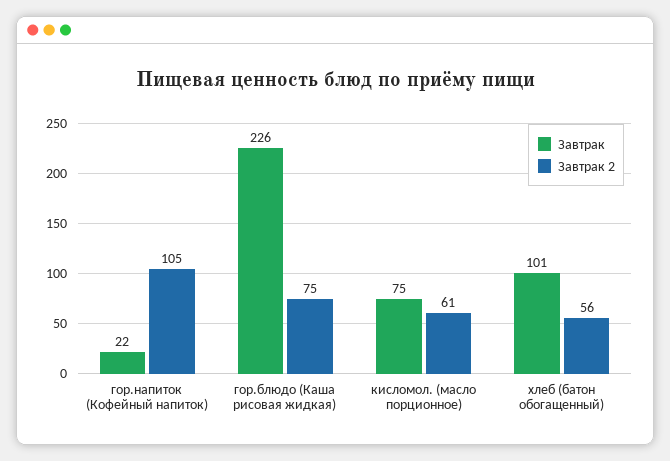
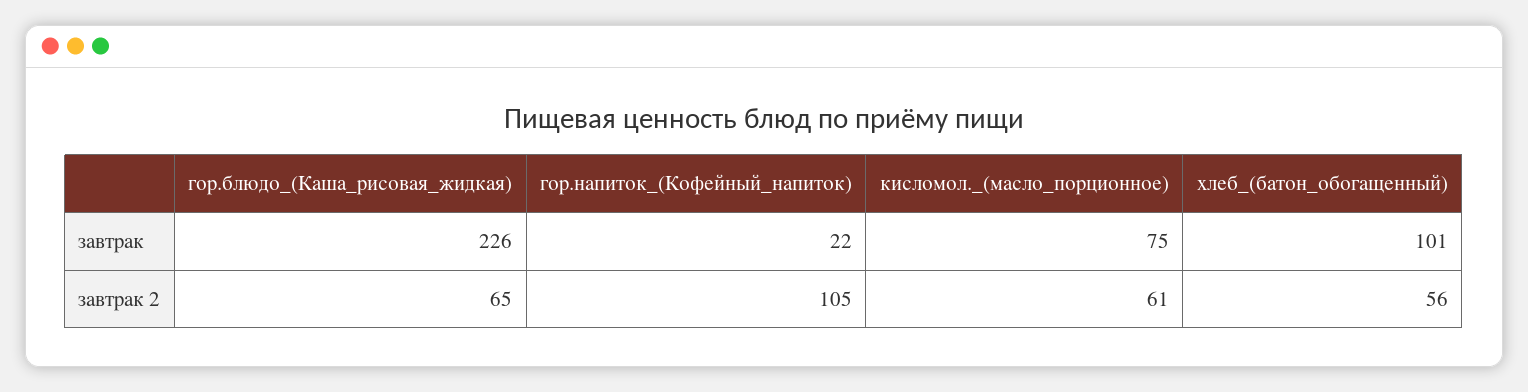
  {
    "Завтрак": {
      "гор.напиток (Кофейный напиток)": 22,
      "гор.блюдо (Каша рисовая жидкая)": 226,
      "кисломол. (масло порционное)": 75,
      "хлеб (батон обогащенный)": 101
    },
    "Завтрак 2": {
      "гор.напиток (Кофейный напиток)": 105,
-     "гор.блюдо (Каша рисовая жидкая)": 75,
+     "гор.блюдо (Каша рисовая жидкая)": 65,
      "кисломол. (масло порционное)": 61,
      "хлеб (батон обогащенный)": 56
    }
  }

